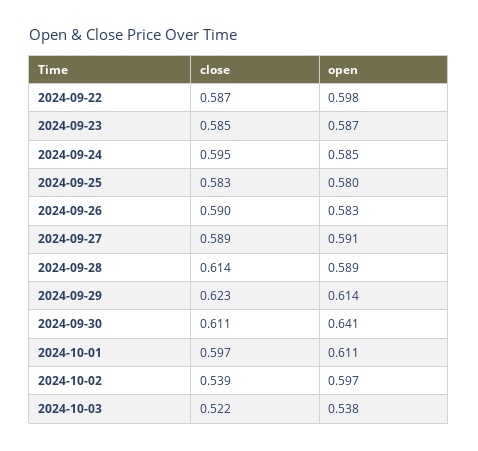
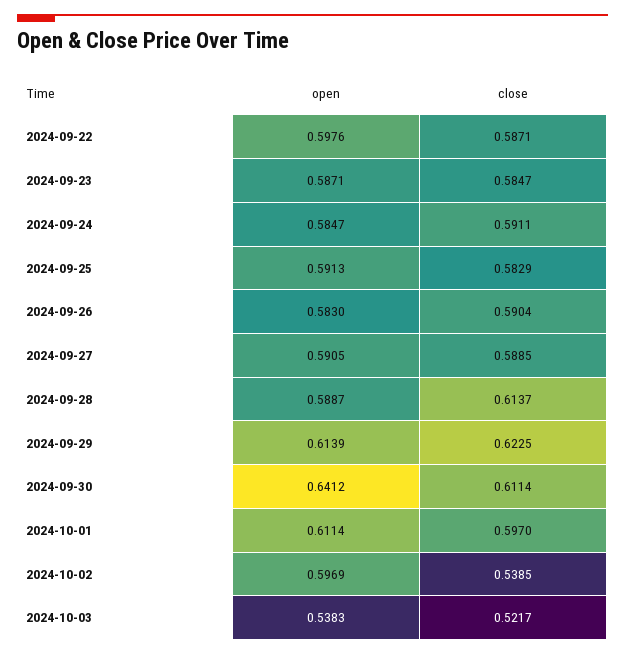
  {
    "close": {
      "2024-09-22": 0.5871,
      "2024-09-23": 0.5847,
-     "2024-09-24": 0.595,
+     "2024-09-24": 0.5911,
      "2024-09-25": 0.5829,
      "2024-09-26": 0.5904,
      "2024-09-27": 0.5885,
      "2024-09-28": 0.6137,
      "2024-09-29": 0.6225,
      "2024-09-30": 0.6114,
      "2024-10-01": 0.597,
      "2024-10-02": 0.5385,
      "2024-10-03": 0.5217
    },
    "open": {
      "2024-09-22": 0.5976,
      "2024-09-23": 0.5871,
      "2024-09-24": 0.5847,
-     "2024-09-25": 0.58,
+     "2024-09-25": 0.5913,
      "2024-09-26": 0.583,
      "2024-09-27": 0.5905,
      "2024-09-28": 0.5887,
      "2024-09-29": 0.6139,
      "2024-09-30": 0.6412,
      "2024-10-01": 0.6114,
      "2024-10-02": 0.5969,
      "2024-10-03": 0.5383
    }
  }

